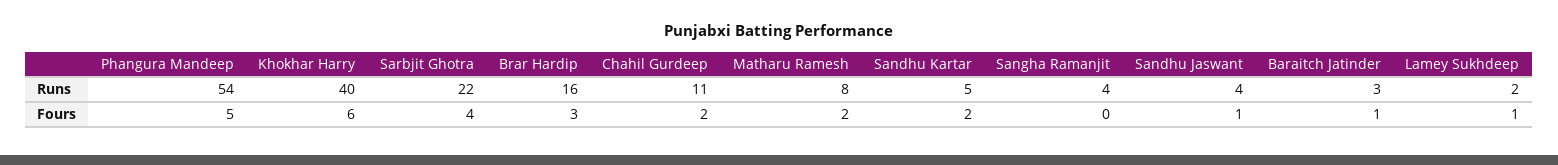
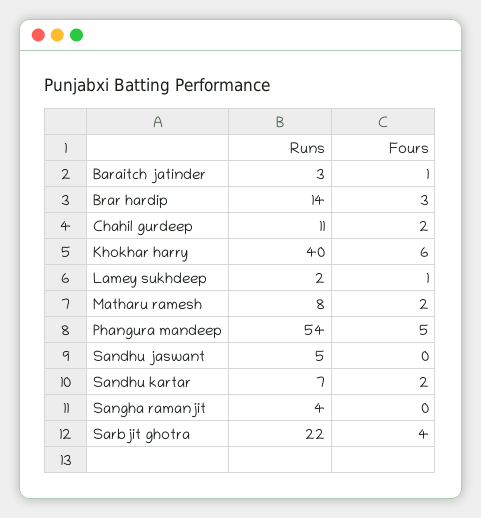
  {
    "Phangura Mandeep": {
      "Runs": 54,
      "Fours": 5
    },
    "Khokhar Harry": {
      "Runs": 40,
      "Fours": 6
    },
    "Sarbjit Ghotra": {
      "Runs": 22,
      "Fours": 4
    },
    "Brar Hardip": {
-     "Runs": 16,
+     "Runs": 14,
      "Fours": 3
    },
    "Chahil Gurdeep": {
      "Runs": 11,
      "Fours": 2
    },
    "Matharu Ramesh": {
      "Runs": 8,
      "Fours": 2
    },
    "Sandhu Kartar": {
-     "Runs": 5,
+     "Runs": 7,
      "Fours": 2
    },
    "Sangha Ramanjit": {
      "Runs": 4,
      "Fours": 0
    },
    "Sandhu Jaswant": {
-     "Runs": 4,
+     "Runs": 5,
-     "Fours": 1
+     "Fours": 0
    },
    "Baraitch Jatinder": {
      "Runs": 3,
      "Fours": 1
    },
    "Lamey Sukhdeep": {
      "Runs": 2,
      "Fours": 1
    }
  }

